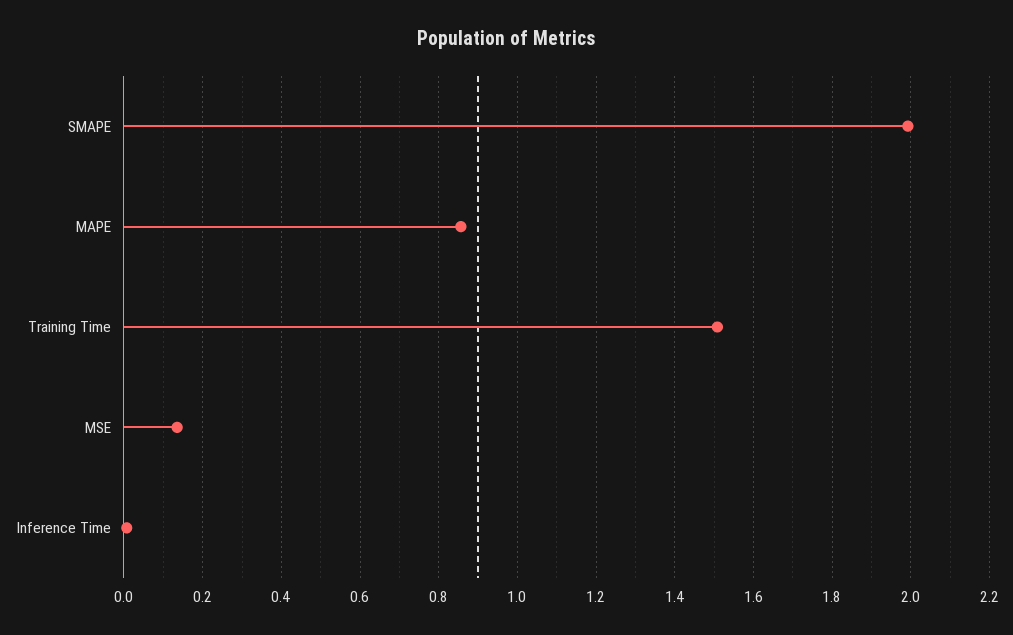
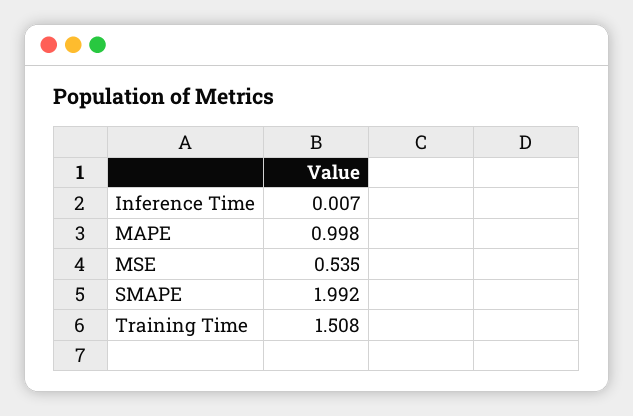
  {
    "SMAPE": 1.992,
-   "MAPE": 0.86,
+   "MAPE": 0.998,
    "Training Time": 1.508,
-   "MSE": 0.14,
+   "MSE": 0.535,
    "Inference Time": 0.007
  }

